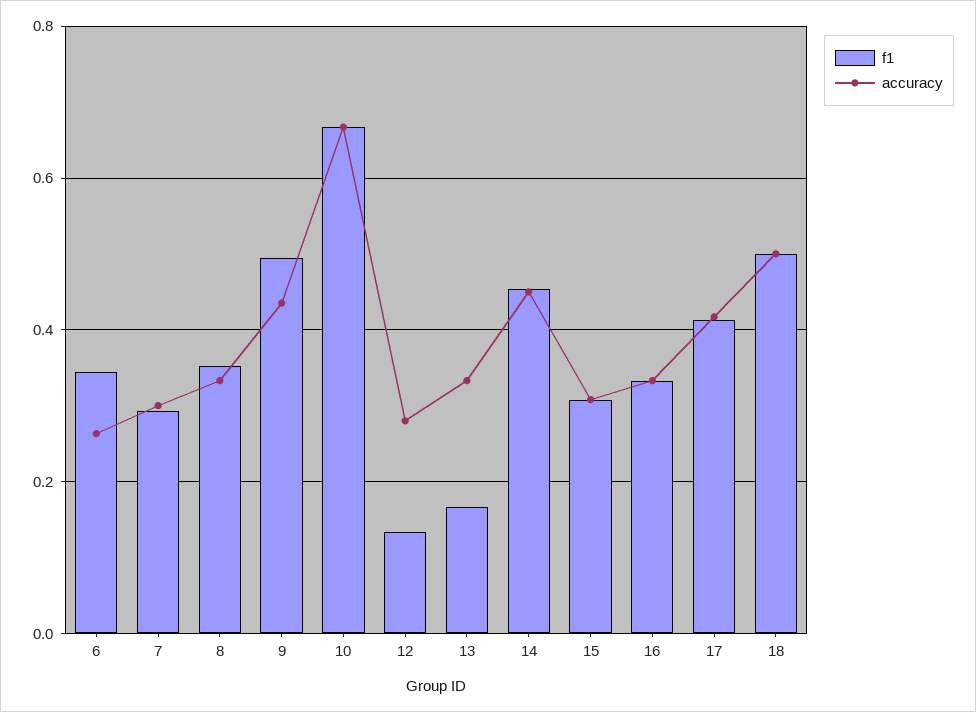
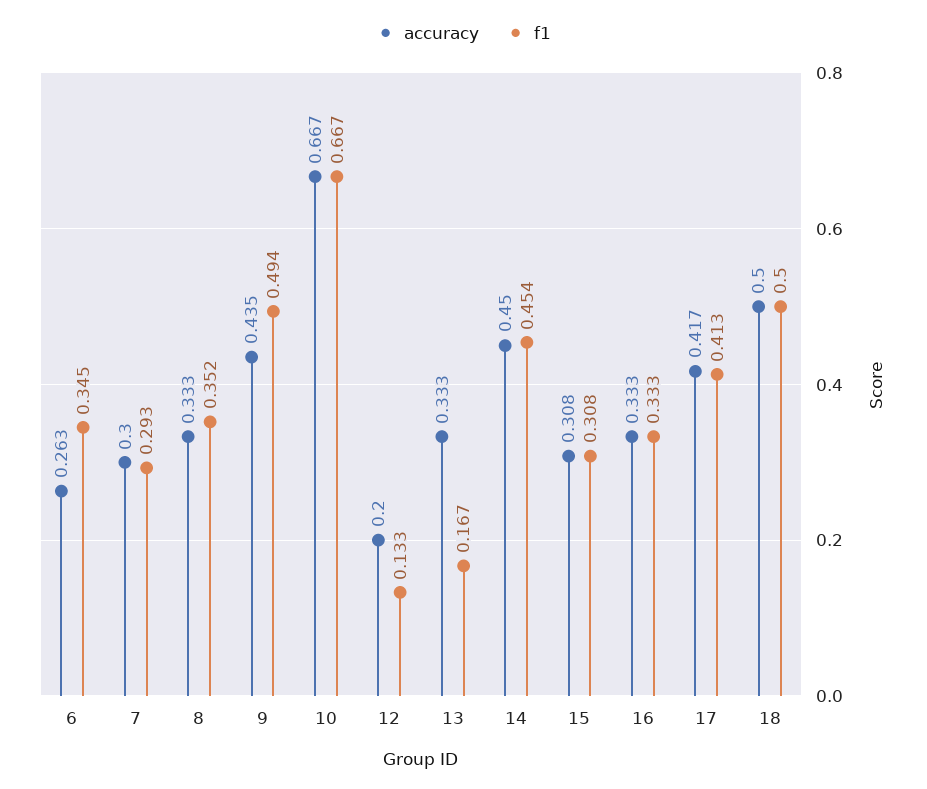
  {
    "f1": {
      "6": 0.345,
      "7": 0.293,
      "8": 0.352,
      "9": 0.494,
      "10": 0.667,
      "12": 0.133,
      "13": 0.167,
      "14": 0.454,
      "15": 0.308,
      "16": 0.333,
      "17": 0.413,
      "18": 0.5
    },
    "accuracy": {
      "6": 0.263,
      "7": 0.3,
      "8": 0.333,
      "9": 0.435,
      "10": 0.667,
-     "12": 0.28,
+     "12": 0.2,
      "13": 0.333,
      "14": 0.45,
      "15": 0.308,
      "16": 0.333,
      "17": 0.417,
      "18": 0.5
    }
  }

